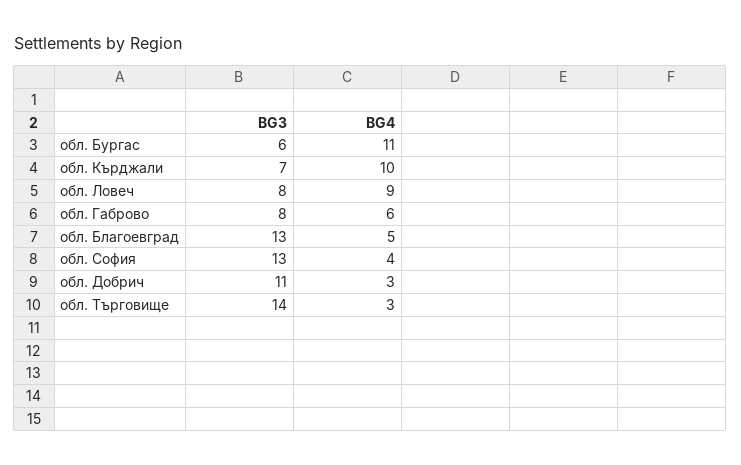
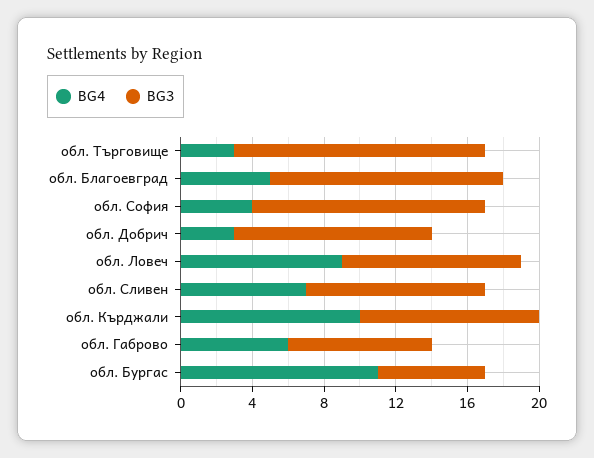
  {
    "BG3": {
      "обл. Бургас": 6,
-     "обл. Кърджали": 7,
+     "обл. Кърджали": 10,
-     "обл. Ловеч": 8,
+     "обл. Ловеч": 10,
      "обл. Габрово": 8,
      "обл. Благоевград": 13,
      "обл. София": 13,
      "обл. Добрич": 11,
-     "обл. Търговище": 14
+     "обл. Търговище": 14,
+     "обл. Сливен": 10
    },
    "BG4": {
      "обл. Бургас": 11,
      "обл. Кърджали": 10,
      "обл. Ловеч": 9,
      "обл. Габрово": 6,
      "обл. Благоевград": 5,
      "обл. София": 4,
      "обл. Добрич": 3,
-     "обл. Търговище": 3
+     "обл. Търговище": 3,
+     "обл. Сливен": 7
    }
  }

